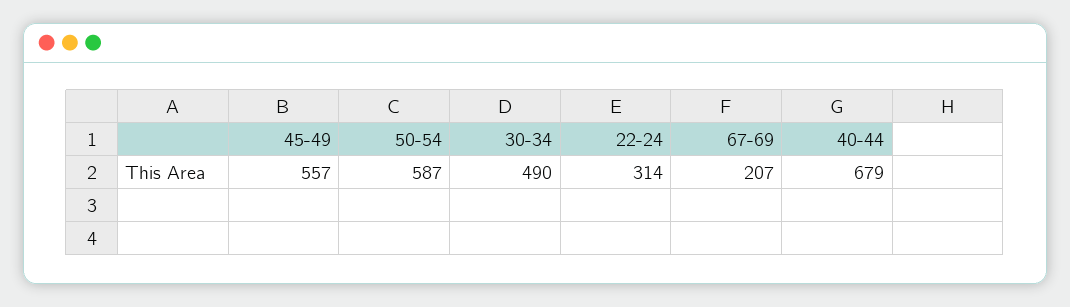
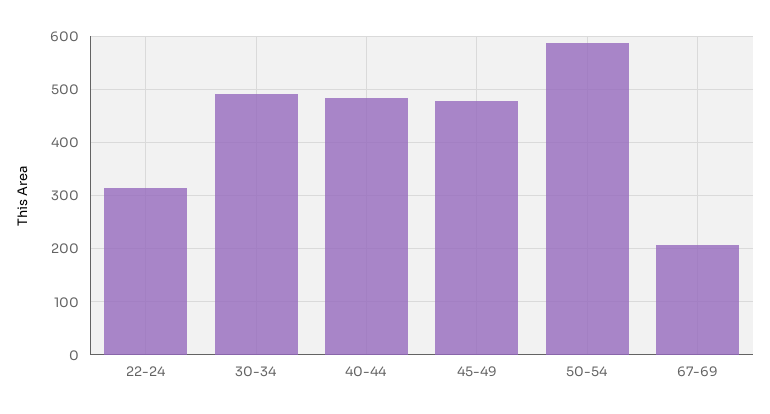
  {
-   "45-49": 557,
+   "45-49": 480,
    "50-54": 587,
    "30-34": 490,
    "22-24": 314,
    "67-69": 207,
-   "40-44": 679
+   "40-44": 480
  }

